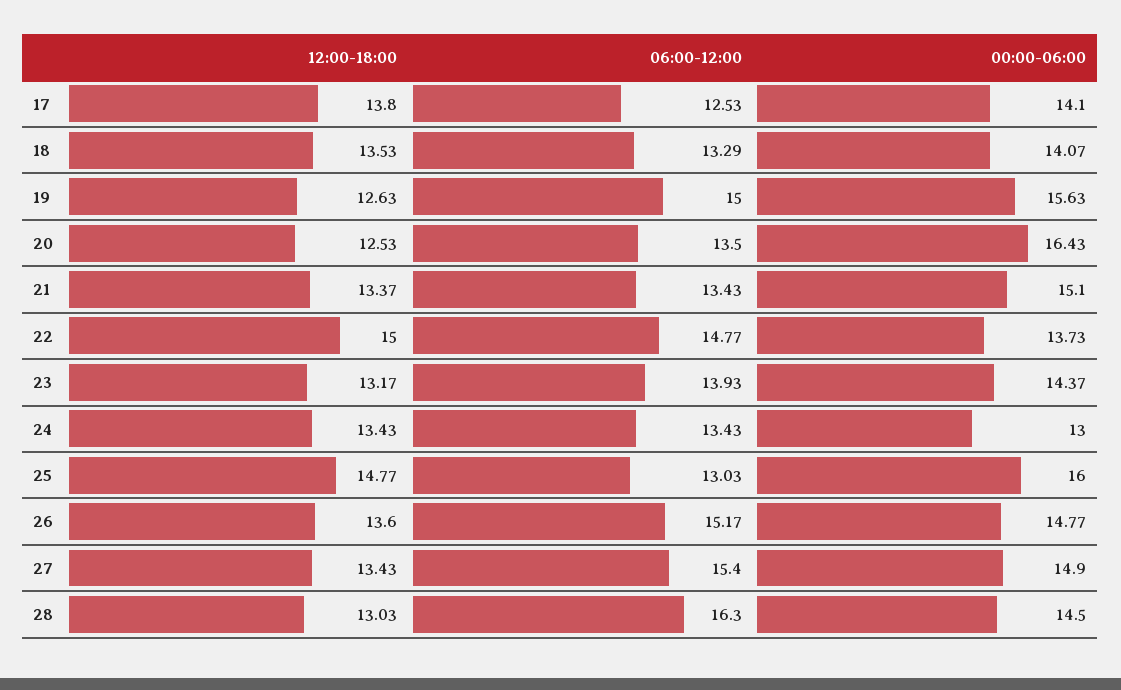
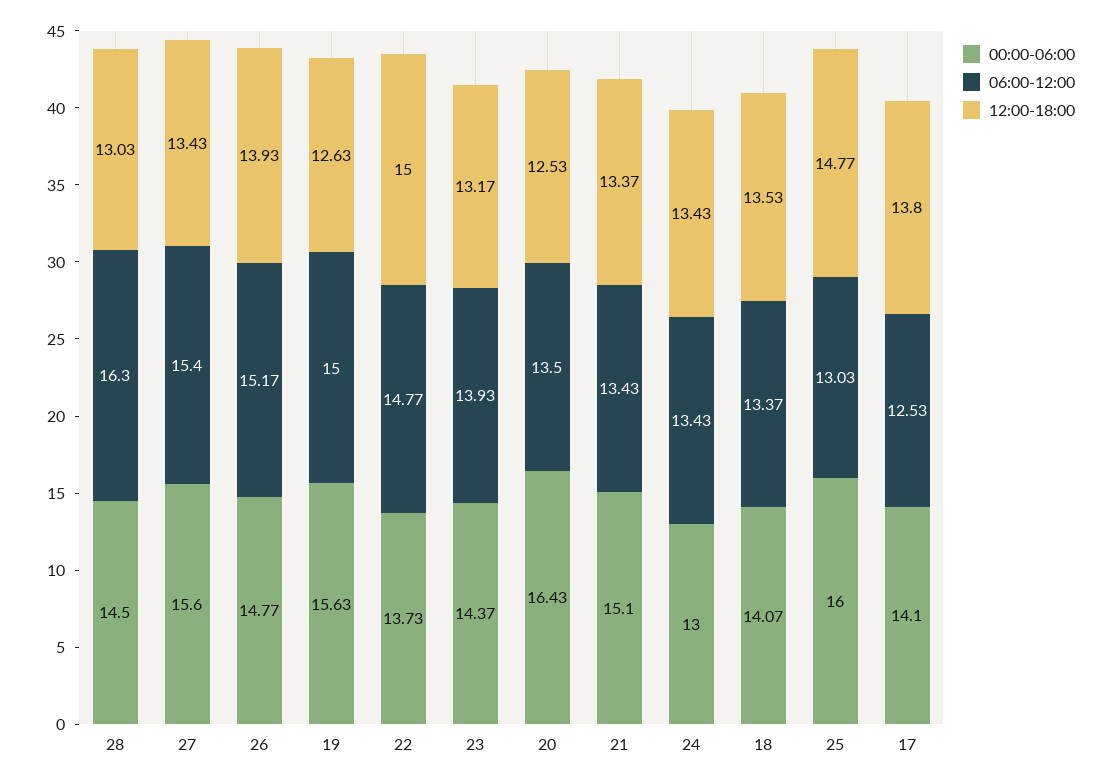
  {
    "12:00-18:00": {
      "17": 13.8,
      "18": 13.53,
      "19": 12.63,
      "20": 12.53,
      "21": 13.37,
      "22": 15,
      "23": 13.17,
      "24": 13.43,
      "25": 14.77,
-     "26": 13.6,
+     "26": 13.93,
      "27": 13.43,
      "28": 13.03
    },
    "06:00-12:00": {
      "17": 12.53,
-     "18": 13.29,
+     "18": 13.37,
      "19": 15,
      "20": 13.5,
      "21": 13.43,
      "22": 14.77,
      "23": 13.93,
      "24": 13.43,
      "25": 13.03,
      "26": 15.17,
      "27": 15.4,
      "28": 16.3
    },
    "00:00-06:00": {
      "17": 14.1,
      "18": 14.07,
      "19": 15.63,
      "20": 16.43,
      "21": 15.1,
      "22": 13.73,
      "23": 14.37,
      "24": 13,
      "25": 16,
      "26": 14.77,
-     "27": 14.9,
+     "27": 15.6,
      "28": 14.5
    }
  }

